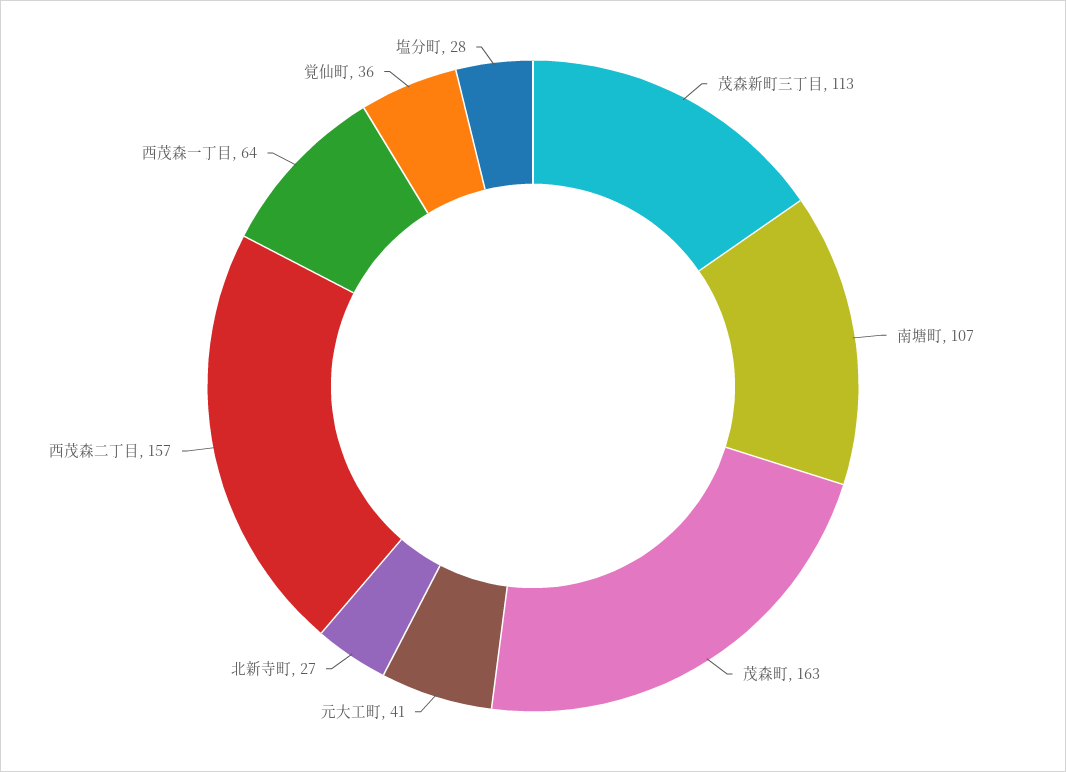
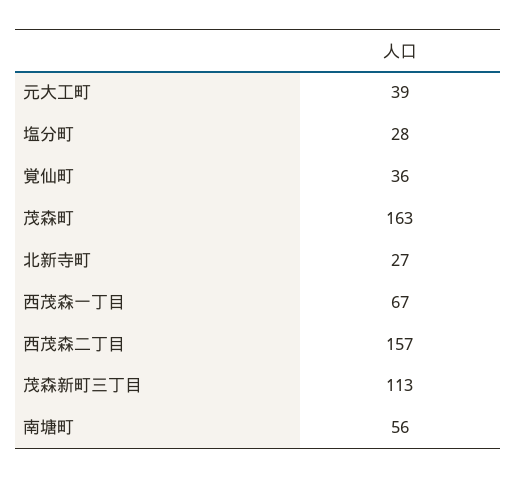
  {
    "茂森新町三丁目": 113,
-   "南塘町": 107,
+   "南塘町": 56,
    "茂森町": 163,
-   "元大工町": 41,
+   "元大工町": 39,
    "北新寺町": 27,
    "西茂森二丁目": 157,
-   "西茂森一丁目": 64,
+   "西茂森一丁目": 67,
    "覚仙町": 36,
    "塩分町": 28
  }

